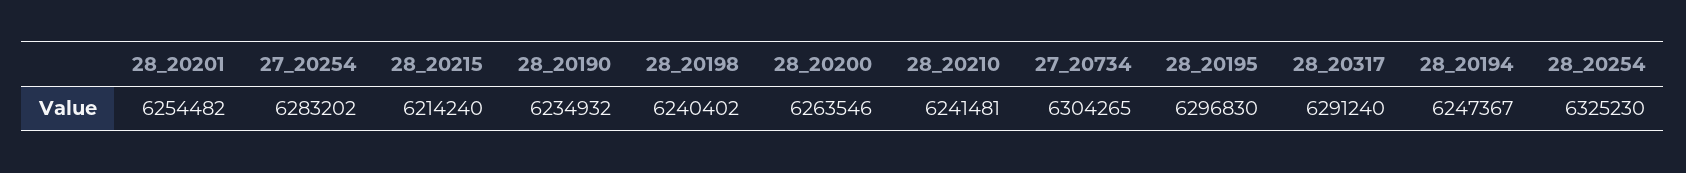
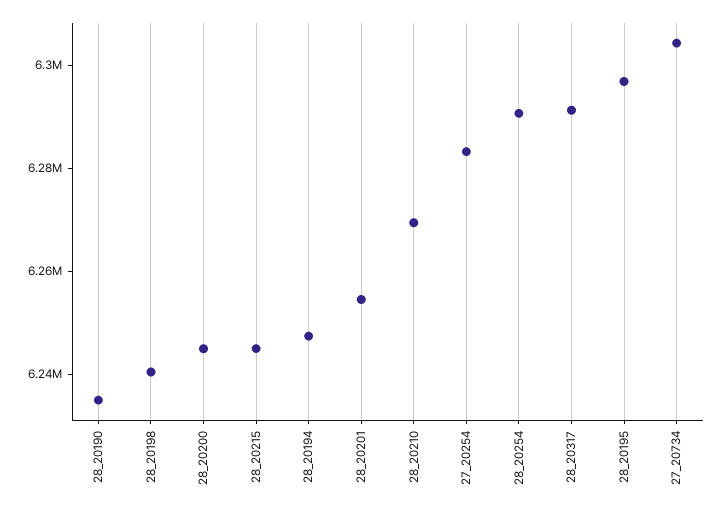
  {
    "28_20201": 6254482,
    "27_20254": 6283202,
-   "28_20215": 6214240,
+   "28_20215": 6245000,
    "28_20190": 6234932,
    "28_20198": 6240402,
-   "28_20200": 6263546,
+   "28_20200": 6245000,
-   "28_20210": 6241481,
+   "28_20210": 6270000,
    "27_20734": 6304265,
    "28_20195": 6296830,
    "28_20317": 6291240,
    "28_20194": 6247367,
-   "28_20254": 6325230
+   "28_20254": 6290000
  }

